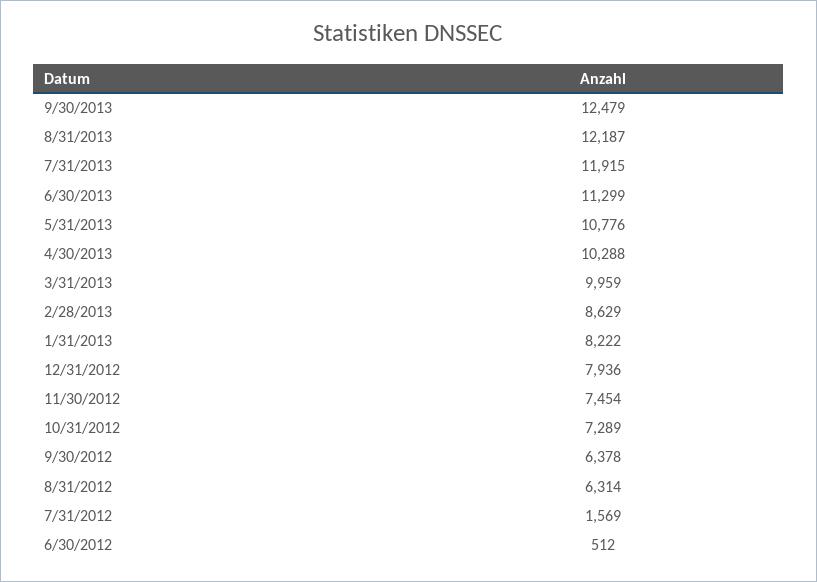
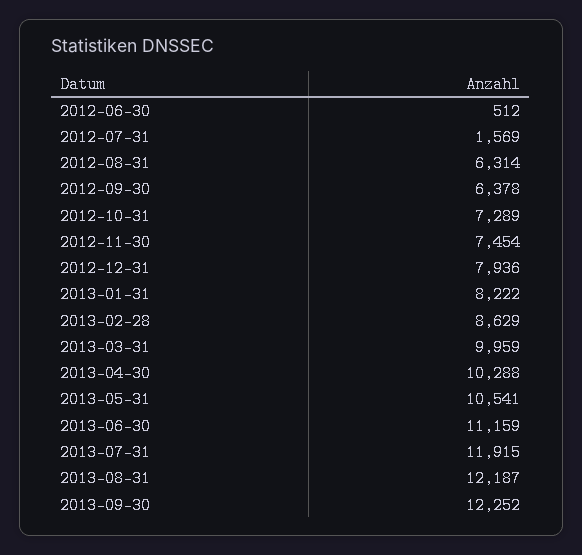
  {
-   "9/30/2013": 12479,
+   "9/30/2013": 12252,
    "8/31/2013": 12187,
    "7/31/2013": 11915,
-   "6/30/2013": 11299,
+   "6/30/2013": 11159,
-   "5/31/2013": 10776,
+   "5/31/2013": 10541,
    "4/30/2013": 10288,
    "3/31/2013": 9959,
    "2/28/2013": 8629,
    "1/31/2013": 8222,
    "12/31/2012": 7936,
    "11/30/2012": 7454,
    "10/31/2012": 7289,
    "9/30/2012": 6378,
    "8/31/2012": 6314,
    "7/31/2012": 1569,
    "6/30/2012": 512
  }

